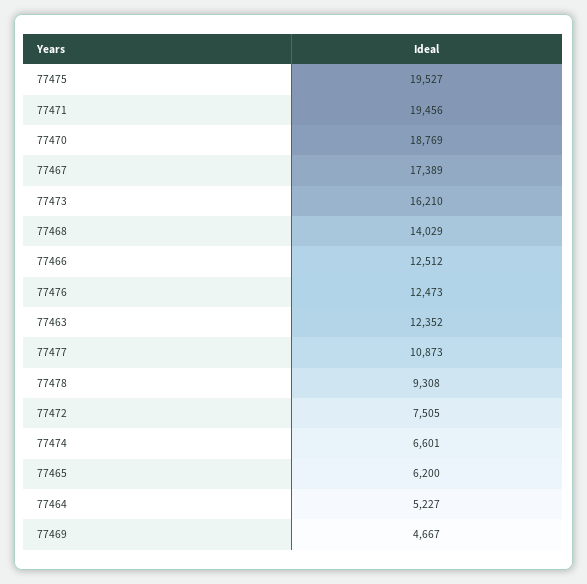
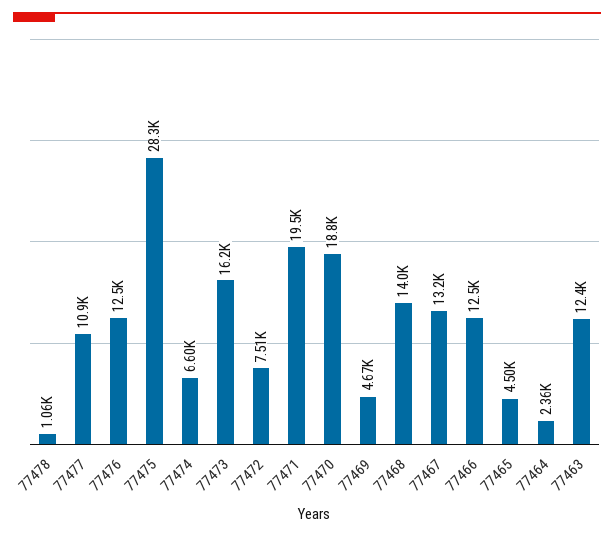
  {
-   "77475": 19527,
+   "77475": 28300,
    "77471": 19456,
    "77470": 18769,
-   "77467": 17389,
+   "77467": 13200,
    "77473": 16210,
    "77468": 14029,
    "77466": 12512,
    "77476": 12473,
    "77463": 12352,
    "77477": 10873,
-   "77478": 9308,
+   "77478": 1060,
    "77472": 7505,
    "77474": 6601,
-   "77465": 6200,
+   "77465": 4500,
-   "77464": 5227,
+   "77464": 2360,
    "77469": 4667
  }

